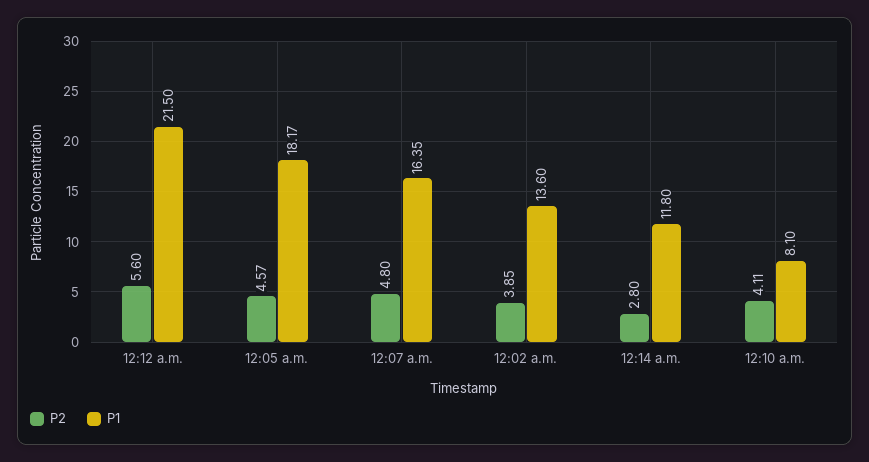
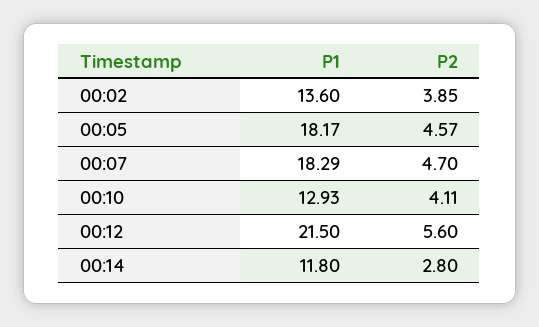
  {
    "P2": {
      "12:12 a.m.": 5.6,
      "12:05 a.m.": 4.57,
-     "12:07 a.m.": 4.8,
+     "12:07 a.m.": 4.7,
      "12:02 a.m.": 3.85,
      "12:14 a.m.": 2.8,
      "12:10 a.m.": 4.11
    },
    "P1": {
      "12:12 a.m.": 21.5,
      "12:05 a.m.": 18.17,
-     "12:07 a.m.": 16.35,
+     "12:07 a.m.": 18.29,
      "12:02 a.m.": 13.6,
      "12:14 a.m.": 11.8,
-     "12:10 a.m.": 8.1
+     "12:10 a.m.": 12.93
    }
  }

